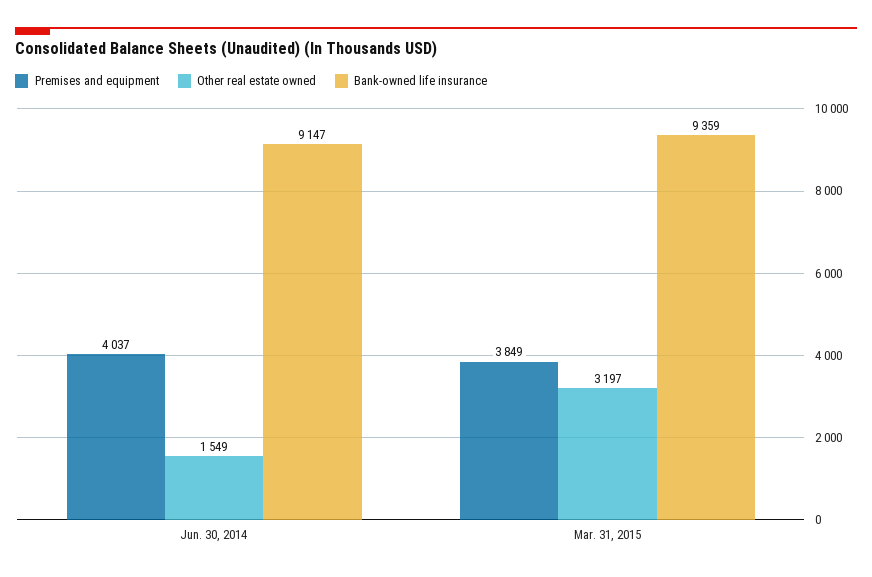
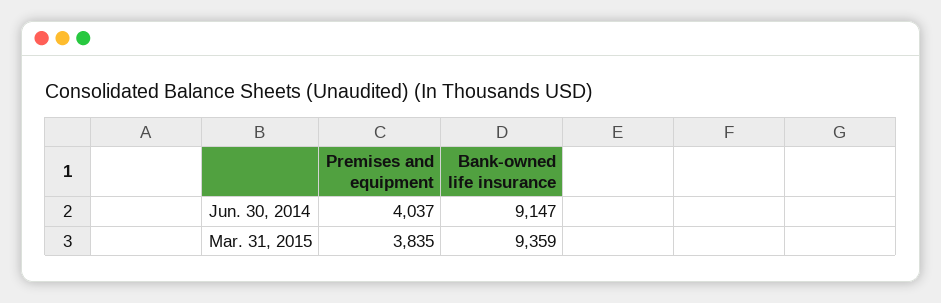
  {
    "Premises and equipment": {
      "Jun. 30, 2014": 4037,
-     "Mar. 31, 2015": 3849
+     "Mar. 31, 2015": 3835
    },
-   "Other real estate owned": {
-     "Jun. 30, 2014": 1549,
-     "Mar. 31, 2015": 3197
-   },
    "Bank-owned life insurance": {
      "Jun. 30, 2014": 9147,
      "Mar. 31, 2015": 9359
    }
  }

